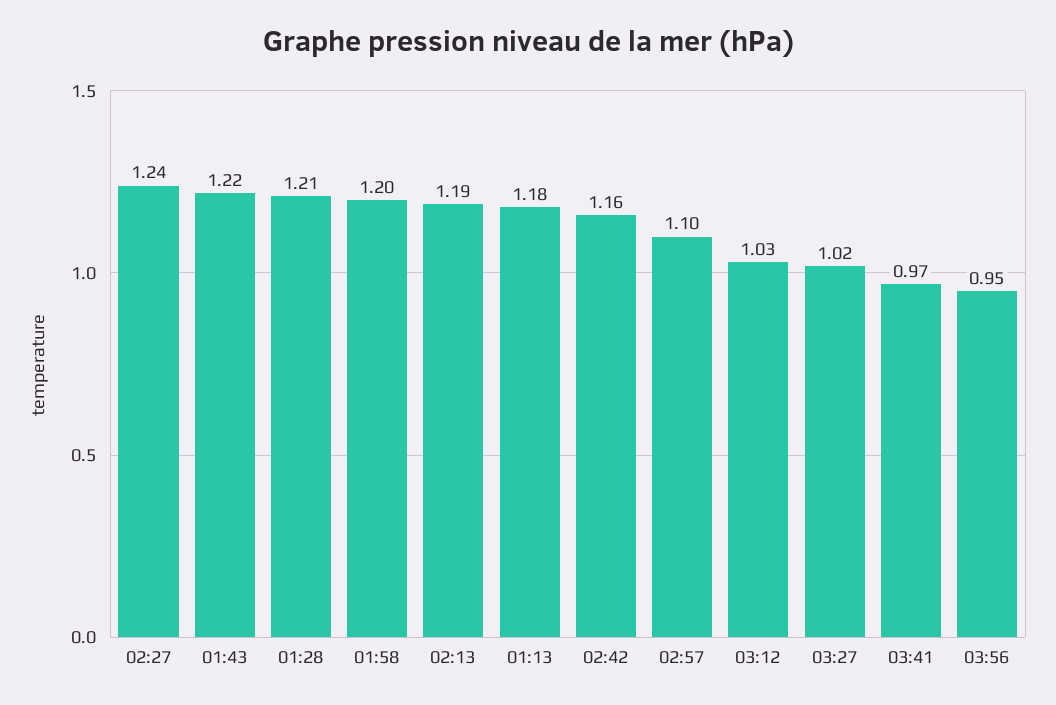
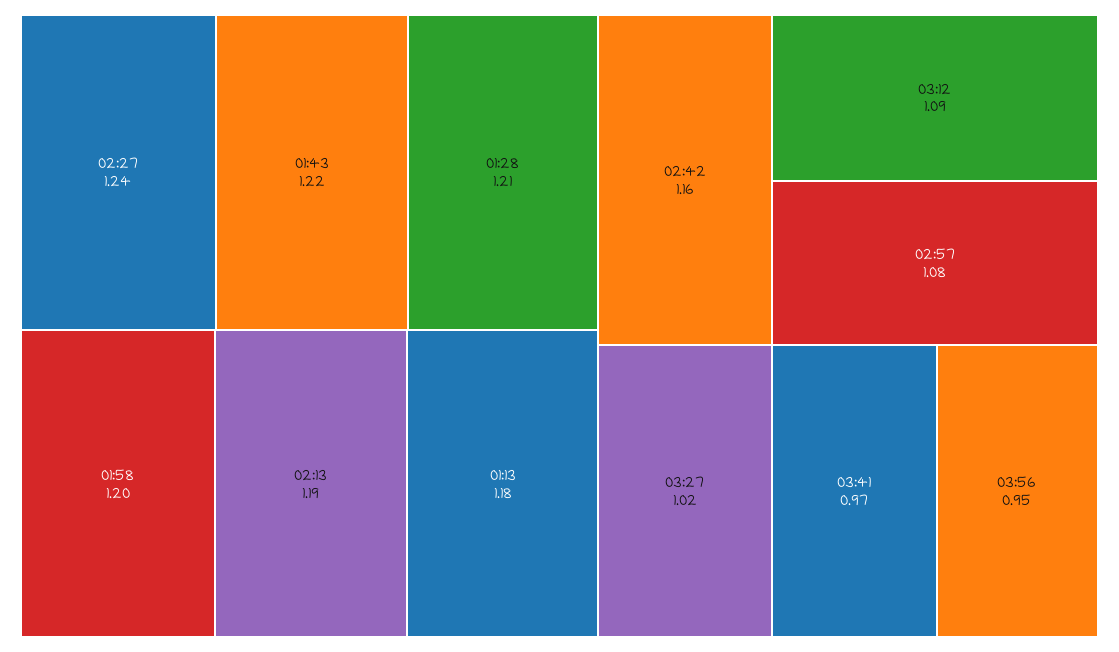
  {
    "02:27": 1.24,
    "01:43": 1.22,
    "01:28": 1.21,
    "01:58": 1.2,
    "02:13": 1.19,
    "01:13": 1.18,
    "02:42": 1.16,
-   "02:57": 1.1,
+   "02:57": 1.08,
-   "03:12": 1.03,
+   "03:12": 1.09,
    "03:27": 1.02,
    "03:41": 0.97,
    "03:56": 0.95
  }

